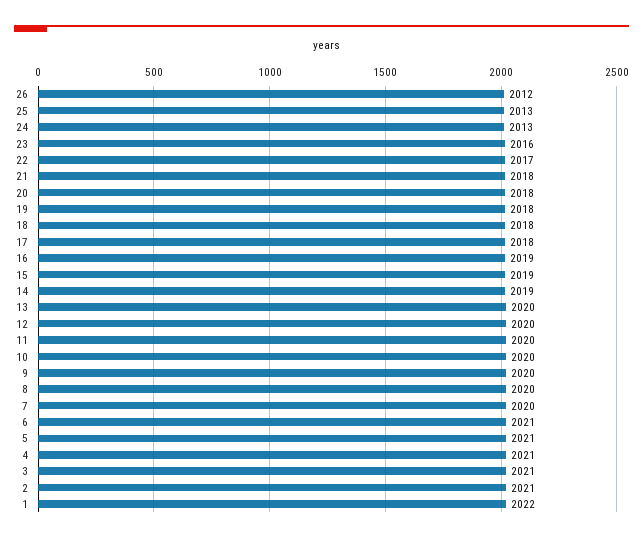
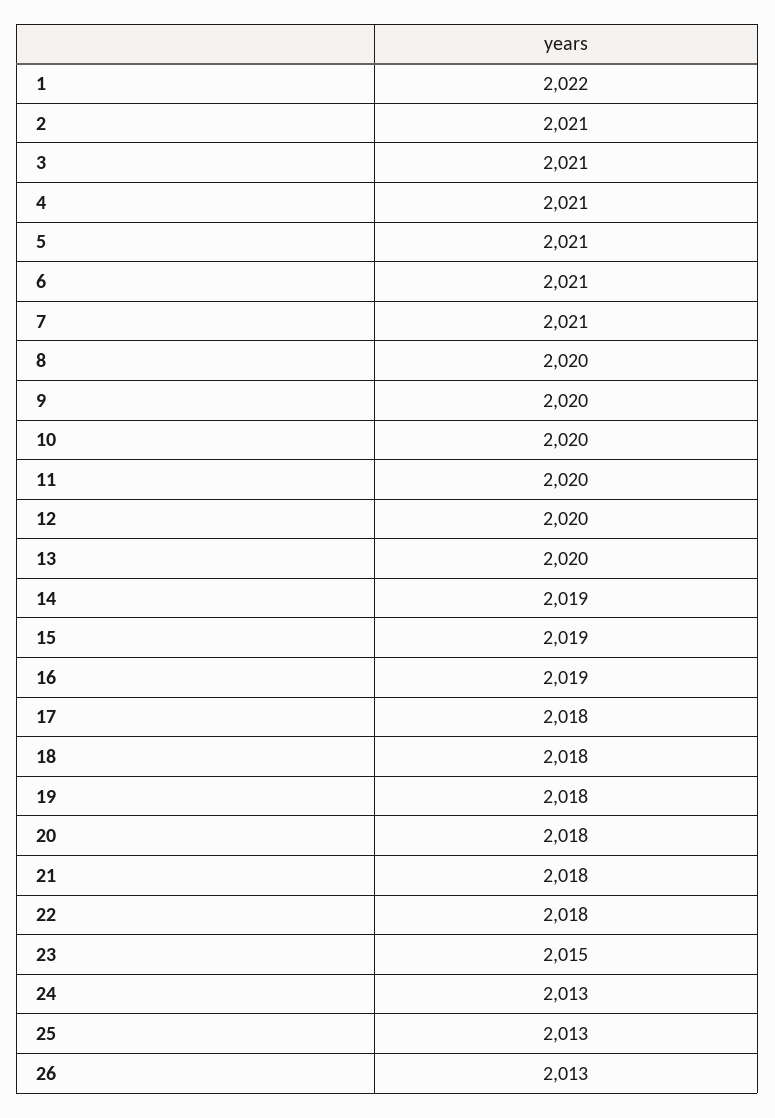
  {
-   "26": 2012,
+   "26": 2013,
    "25": 2013,
    "24": 2013,
-   "23": 2016,
+   "23": 2015,
-   "22": 2017,
+   "22": 2018,
    "21": 2018,
    "20": 2018,
    "19": 2018,
    "18": 2018,
    "17": 2018,
    "16": 2019,
    "15": 2019,
    "14": 2019,
    "13": 2020,
    "12": 2020,
    "11": 2020,
    "10": 2020,
    "9": 2020,
    "8": 2020,
-   "7": 2020,
+   "7": 2021,
    "6": 2021,
    "5": 2021,
    "4": 2021,
    "3": 2021,
    "2": 2021,
    "1": 2022
  }

